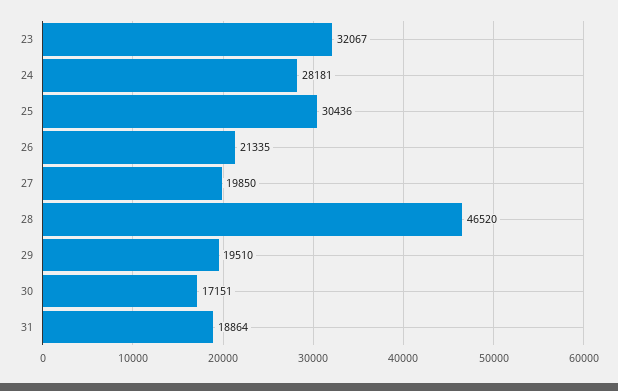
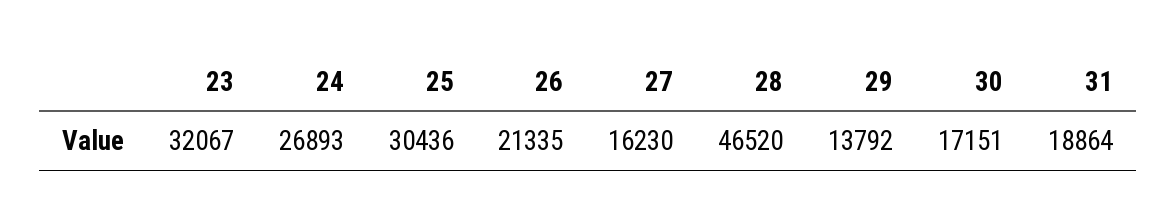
  {
    "23": 32067,
-   "24": 28181,
+   "24": 26893,
    "25": 30436,
    "26": 21335,
-   "27": 19850,
+   "27": 16230,
    "28": 46520,
-   "29": 19510,
+   "29": 13792,
    "30": 17151,
    "31": 18864
  }

